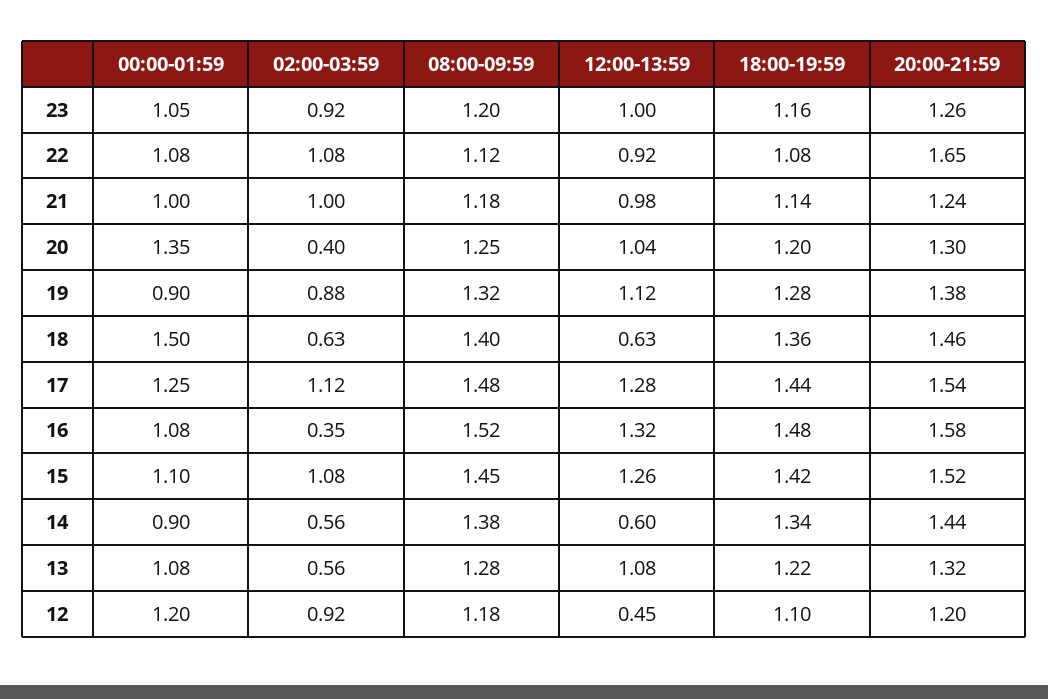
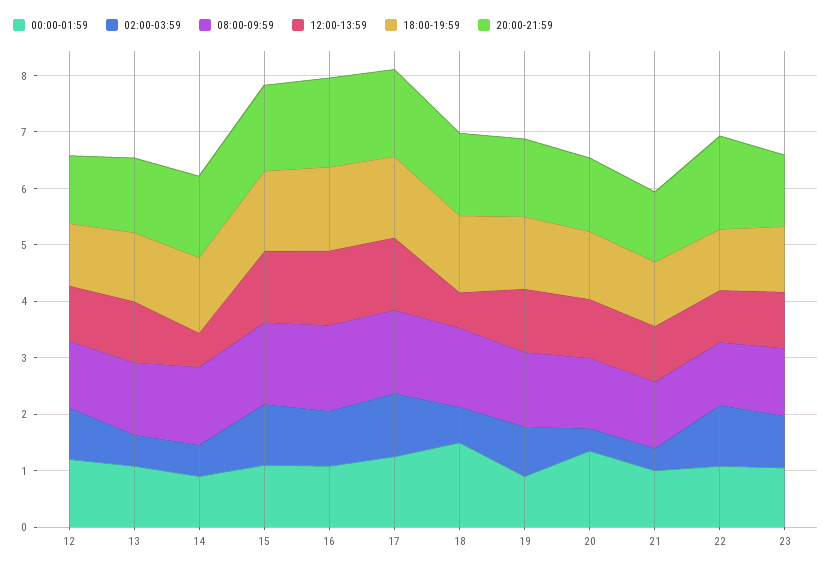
  {
    "00:00-01:59": {
      "23": 1.05,
      "22": 1.08,
      "21": 1,
      "20": 1.35,
      "19": 0.9,
      "18": 1.5,
      "17": 1.25,
      "16": 1.08,
      "15": 1.1,
      "14": 0.9,
      "13": 1.08,
      "12": 1.2
    },
    "02:00-03:59": {
      "23": 0.92,
      "22": 1.08,
-     "21": 1,
+     "21": 0.4,
      "20": 0.4,
      "19": 0.88,
      "18": 0.63,
      "17": 1.12,
-     "16": 0.35,
+     "16": 1,
      "15": 1.08,
      "14": 0.56,
      "13": 0.56,
      "12": 0.92
    },
    "08:00-09:59": {
      "23": 1.2,
      "22": 1.12,
      "21": 1.18,
      "20": 1.25,
      "19": 1.32,
      "18": 1.4,
      "17": 1.48,
      "16": 1.52,
      "15": 1.45,
      "14": 1.38,
      "13": 1.28,
      "12": 1.18
    },
    "12:00-13:59": {
      "23": 1,
      "22": 0.92,
      "21": 0.98,
      "20": 1.04,
      "19": 1.12,
      "18": 0.63,
      "17": 1.28,
      "16": 1.32,
      "15": 1.26,
      "14": 0.6,
      "13": 1.08,
-     "12": 0.45
+     "12": 1
    },
    "18:00-19:59": {
      "23": 1.16,
      "22": 1.08,
      "21": 1.14,
      "20": 1.2,
      "19": 1.28,
      "18": 1.36,
      "17": 1.44,
      "16": 1.48,
      "15": 1.42,
      "14": 1.34,
      "13": 1.22,
      "12": 1.1
    },
    "20:00-21:59": {
      "23": 1.26,
      "22": 1.65,
      "21": 1.24,
      "20": 1.3,
      "19": 1.38,
      "18": 1.46,
      "17": 1.54,
      "16": 1.58,
      "15": 1.52,
      "14": 1.44,
      "13": 1.32,
      "12": 1.2
    }
  }

